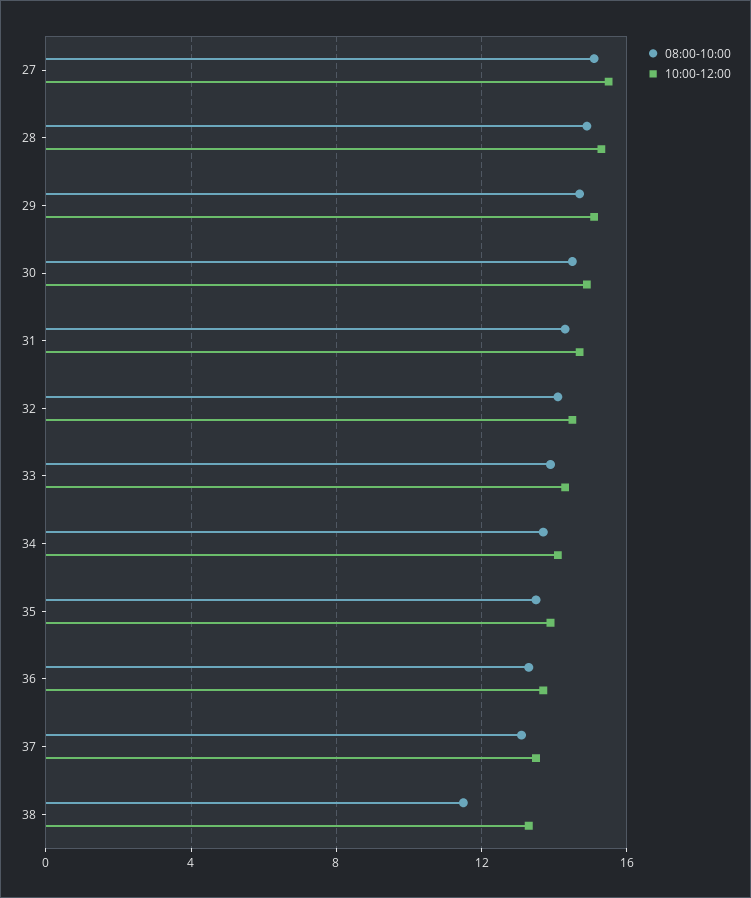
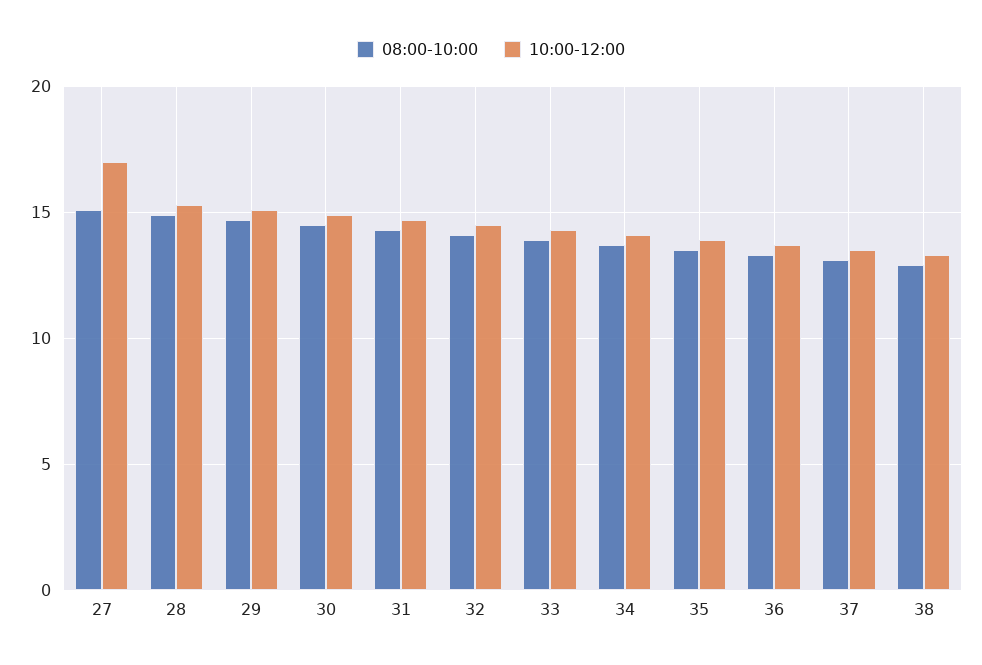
  {
    "08:00-10:00": {
      "27": 15,
      "28": 15,
      "29": 14.5,
      "30": 14.5,
      "31": 14.5,
      "32": 14,
      "33": 14,
      "34": 13.5,
      "35": 13.5,
      "36": 13.5,
      "37": 13,
-     "38": 11.5
+     "38": 13
    },
    "10:00-12:00": {
-     "27": 15.5,
+     "27": 17,
      "28": 15.5,
      "29": 15,
      "30": 15,
      "31": 14.5,
      "32": 14.5,
      "33": 14.5,
      "34": 14,
      "35": 14,
      "36": 13.5,
      "37": 13.5,
      "38": 13.5
    }
  }

